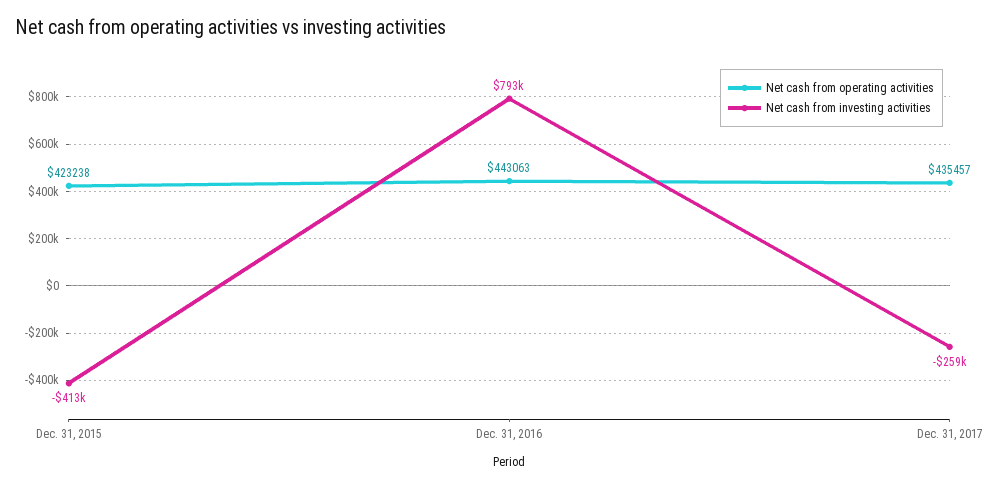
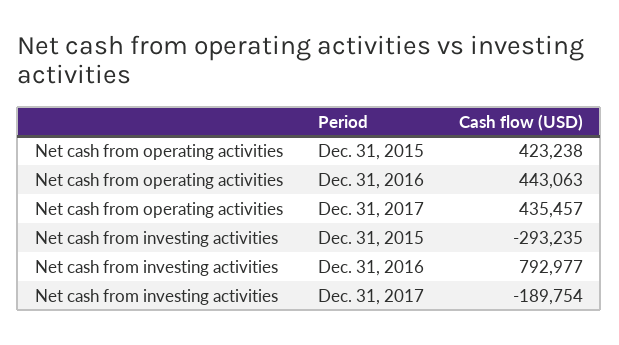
  {
    "Net cash from operating activities": {
      "Dec. 31, 2015": 423238,
      "Dec. 31, 2016": 443063,
      "Dec. 31, 2017": 435457
    },
    "Net cash from investing activities": {
-     "Dec. 31, 2015": -413000,
+     "Dec. 31, 2015": -293235,
      "Dec. 31, 2016": 792977,
-     "Dec. 31, 2017": -259000
+     "Dec. 31, 2017": -189754
    }
  }

